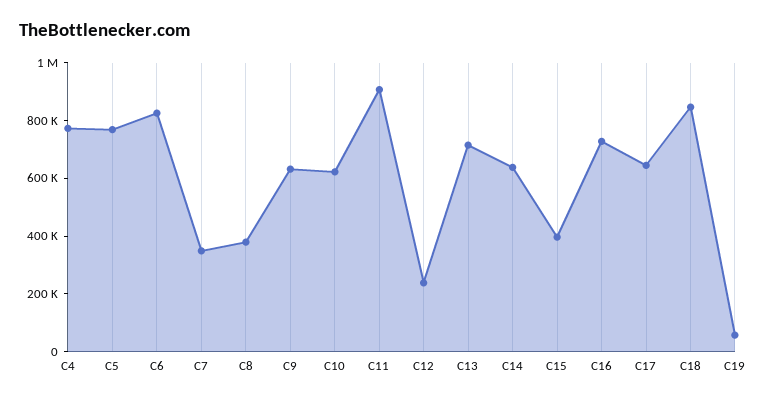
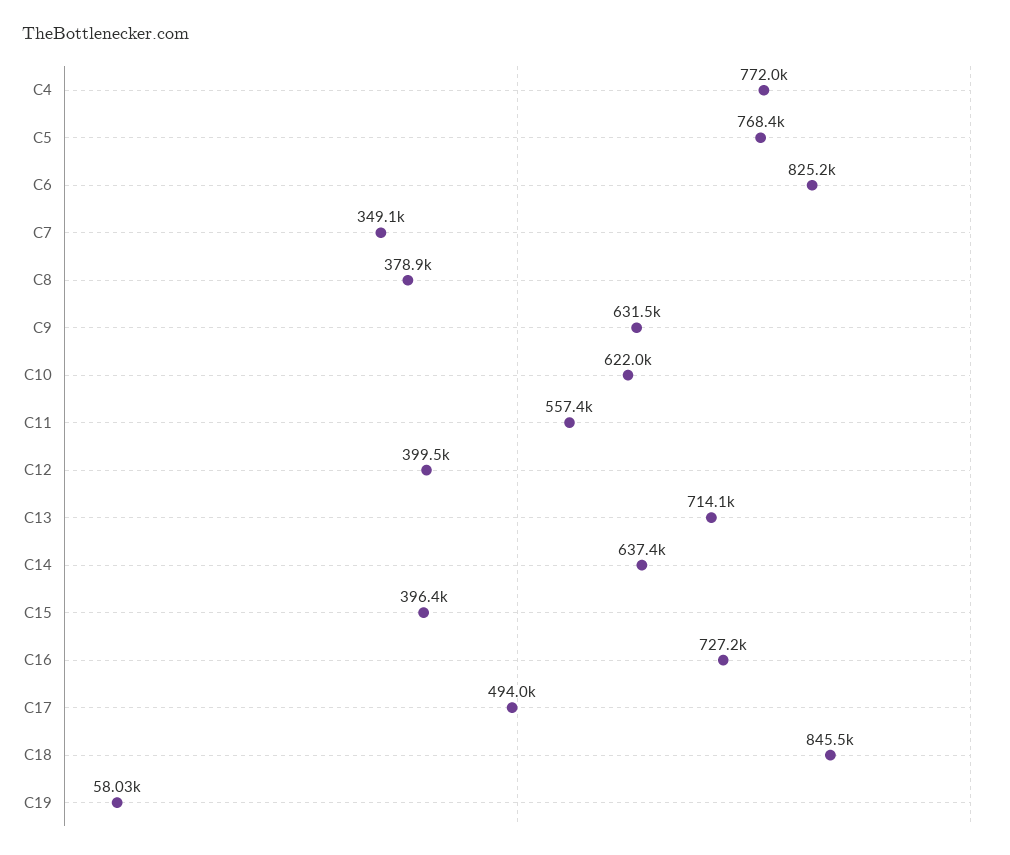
  {
    "C4": 772000,
    "C5": 768400,
    "C6": 825200,
    "C7": 349100,
    "C8": 378900,
    "C9": 631500,
    "C10": 622000,
-   "C11": 900000,
+   "C11": 557400,
-   "C12": 250000,
+   "C12": 399500,
    "C13": 714100,
    "C14": 637400,
    "C15": 396400,
    "C16": 727200,
-   "C17": 650000,
+   "C17": 494000,
    "C18": 845500,
    "C19": 58030
  }

